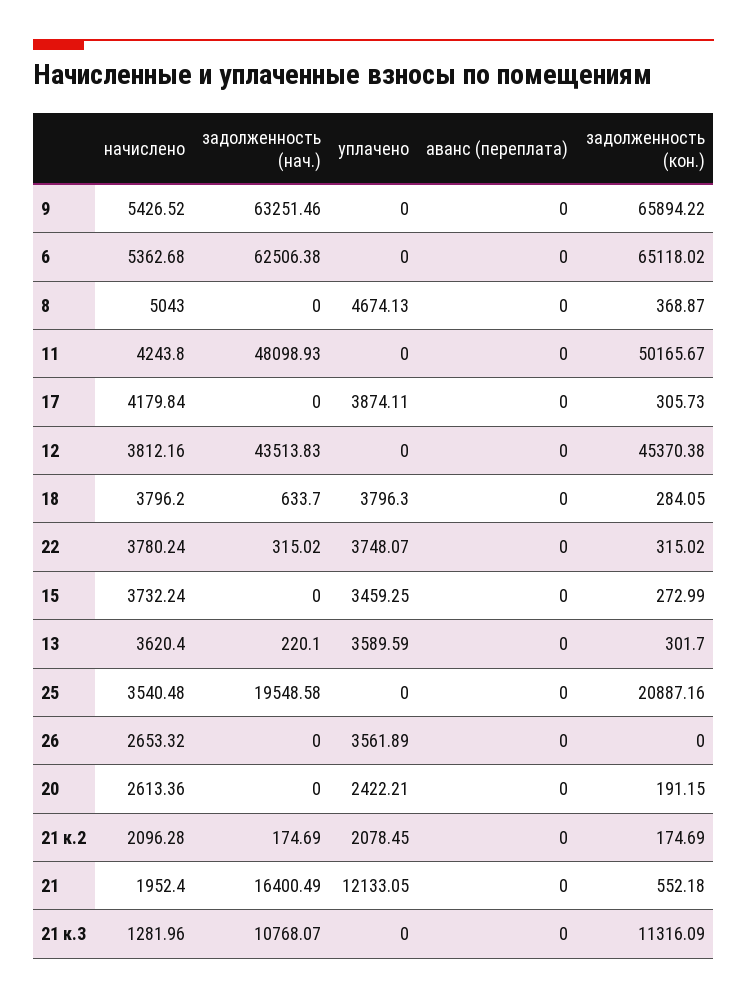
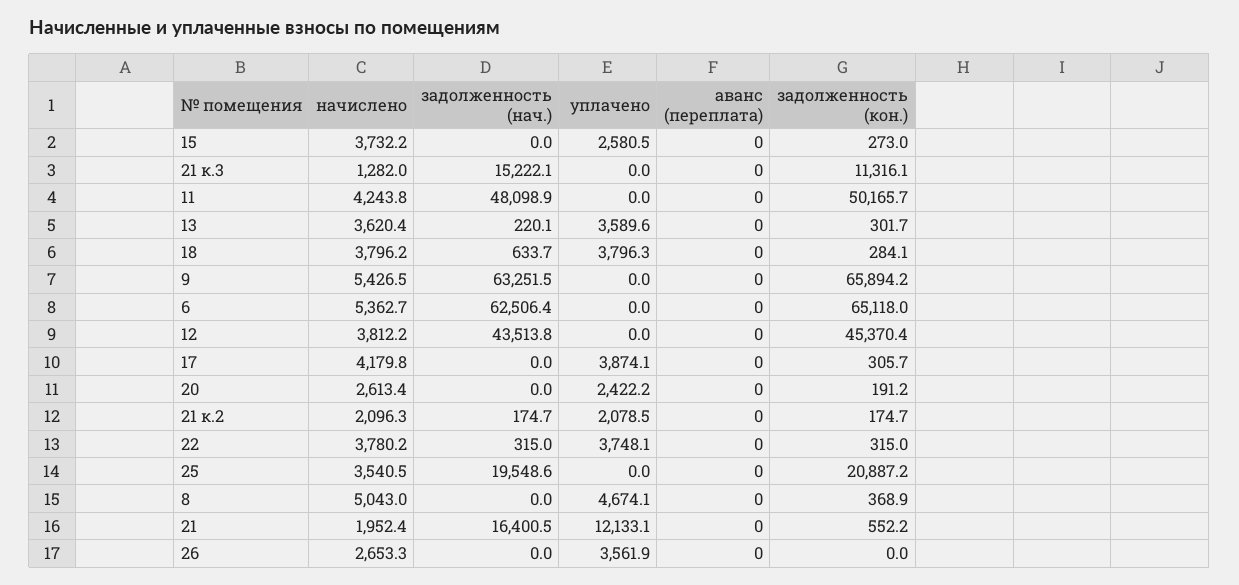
  {
    "начислено": {
      "9": 5426.52,
      "6": 5362.68,
      "8": 5043,
      "11": 4243.8,
      "17": 4179.84,
      "12": 3812.16,
      "18": 3796.2,
      "22": 3780.24,
      "15": 3732.24,
      "13": 3620.4,
      "25": 3540.48,
      "26": 2653.32,
      "20": 2613.36,
      "21 к.2": 2096.28,
      "21": 1952.4,
      "21 к.3": 1281.96
    },
    "задолженность (нач.)": {
      "9": 63251.46,
      "6": 62506.38,
      "8": 0,
      "11": 48098.93,
      "17": 0,
      "12": 43513.83,
      "18": 633.7,
      "22": 315.02,
      "15": 0,
      "13": 220.1,
      "25": 19548.58,
      "26": 0,
      "20": 0,
      "21 к.2": 174.69,
      "21": 16400.49,
-     "21 к.3": 10768.07
+     "21 к.3": 15222.1
    },
    "уплачено": {
      "9": 0,
      "6": 0,
      "8": 4674.13,
      "11": 0,
      "17": 3874.11,
      "12": 0,
      "18": 3796.3,
      "22": 3748.07,
-     "15": 3459.25,
+     "15": 2580.5,
      "13": 3589.59,
      "25": 0,
      "26": 3561.89,
      "20": 2422.21,
      "21 к.2": 2078.45,
      "21": 12133.05,
      "21 к.3": 0
    },
    "аванс (переплата)": {
      "9": 0,
      "6": 0,
      "8": 0,
      "11": 0,
      "17": 0,
      "12": 0,
      "18": 0,
      "22": 0,
      "15": 0,
      "13": 0,
      "25": 0,
      "26": 0,
      "20": 0,
      "21 к.2": 0,
      "21": 0,
      "21 к.3": 0
    },
    "задолженность (кон.)": {
      "9": 65894.22,
      "6": 65118.02,
      "8": 368.87,
      "11": 50165.67,
      "17": 305.73,
      "12": 45370.38,
      "18": 284.05,
      "22": 315.02,
      "15": 272.99,
      "13": 301.7,
      "25": 20887.16,
      "26": 0,
      "20": 191.15,
      "21 к.2": 174.69,
      "21": 552.18,
      "21 к.3": 11316.09
    }
  }

